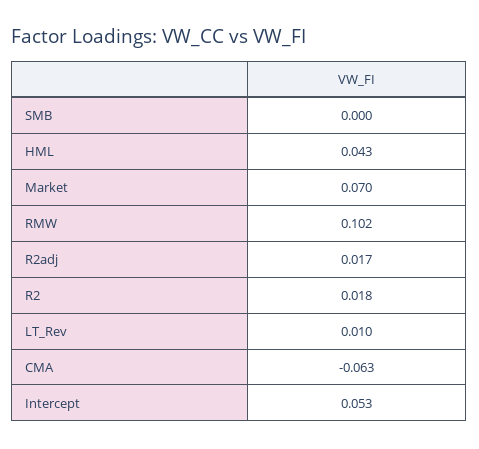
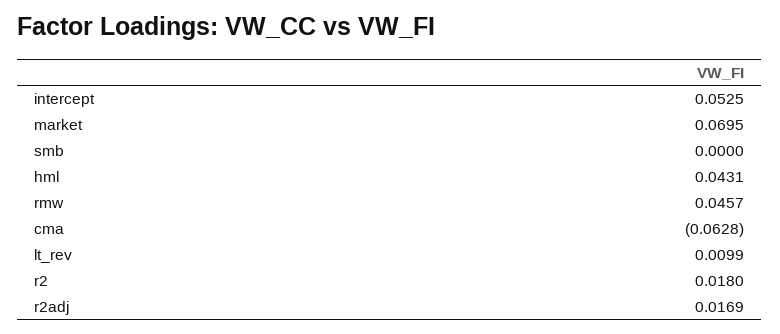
  {
    "SMB": 0,
    "HML": 0.0431,
    "Market": 0.0695,
-   "RMW": 0.102,
+   "RMW": 0.0457,
    "R2adj": 0.0169,
    "R2": 0.018,
    "LT_Rev": 0.0099,
    "CMA": -0.0628,
    "Intercept": 0.0525
  }

